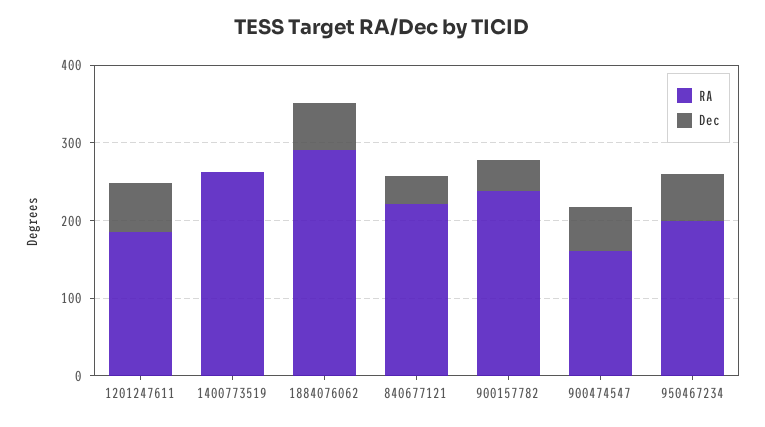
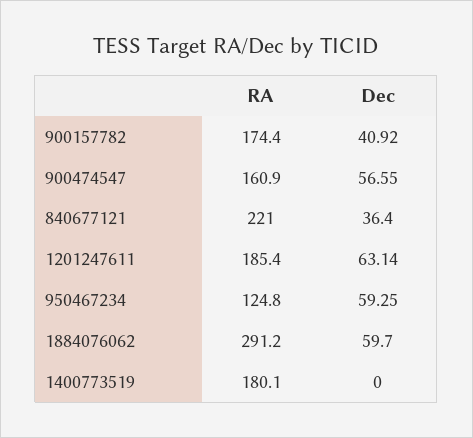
  {
    "RA": {
      "1201247611": 185.4,
-     "1400773519": 260,
+     "1400773519": 180.1,
      "1884076062": 291.2,
      "840677121": 221,
-     "900157782": 240,
+     "900157782": 174.4,
      "900474547": 160.9,
-     "950467234": 200
+     "950467234": 124.8
    },
    "Dec": {
      "1201247611": 63.14,
      "1400773519": 0,
      "1884076062": 59.7,
      "840677121": 36.4,
      "900157782": 40.92,
      "900474547": 56.55,
      "950467234": 59.25
    }
  }

